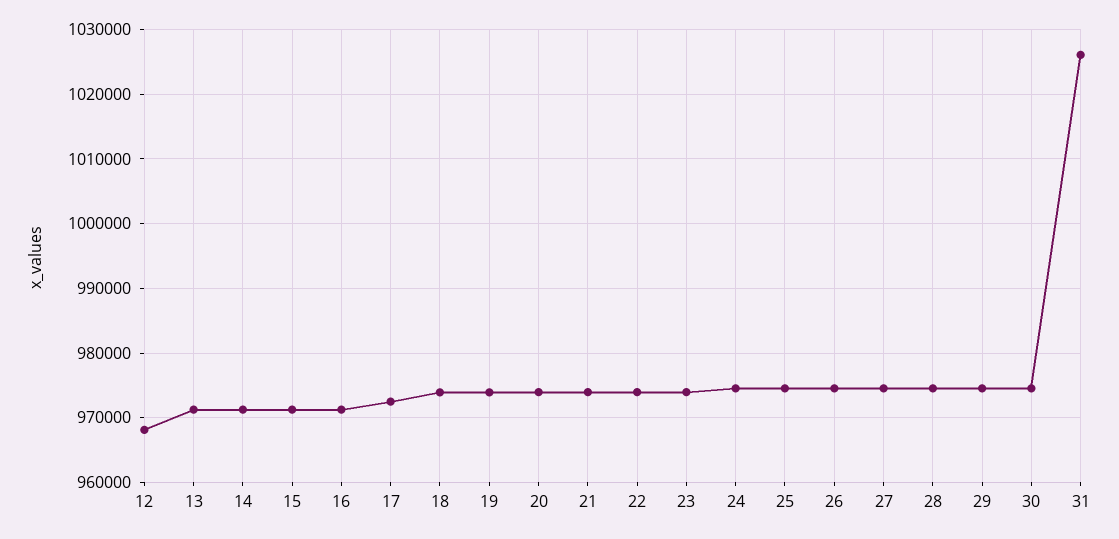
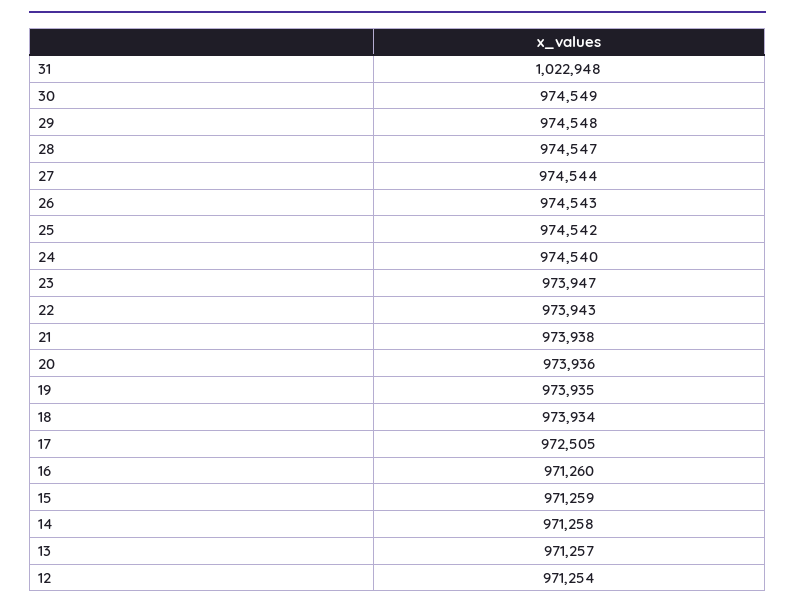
  {
-   "12": 968000,
+   "12": 971254,
    "13": 971257,
    "14": 971258,
    "15": 971259,
    "16": 971260,
    "17": 972505,
    "18": 973934,
    "19": 973935,
    "20": 973936,
    "21": 973938,
    "22": 973943,
    "23": 973947,
    "24": 974540,
    "25": 974542,
    "26": 974543,
    "27": 974544,
    "28": 974547,
    "29": 974548,
    "30": 974549,
-   "31": 1026000
+   "31": 1022948
  }

